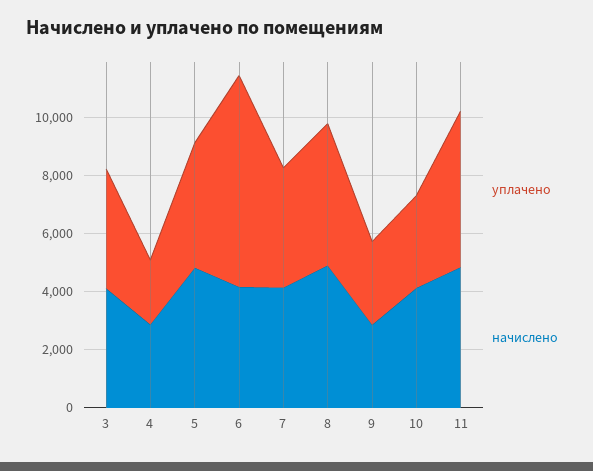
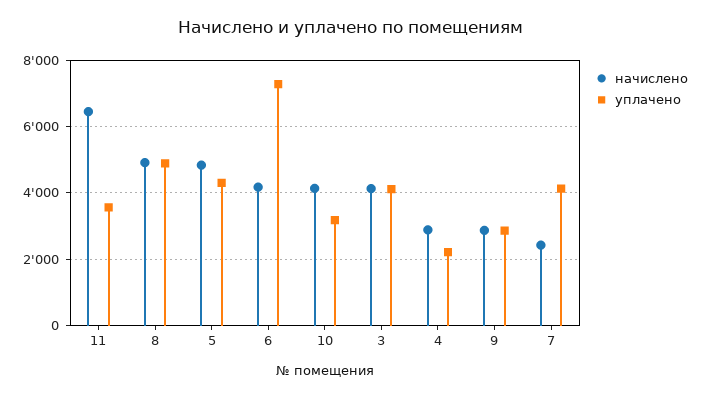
  {
    "уплачено": {
      "3": 4200,
      "4": 2200,
      "5": 4400,
      "6": 7200,
      "7": 4200,
      "8": 4800,
      "9": 2800,
      "10": 3200,
-     "11": 5500
+     "11": 3600
    },
    "начислено": {
      "3": 4200,
      "4": 2800,
      "5": 4800,
      "6": 4200,
-     "7": 4000,
+     "7": 2400,
      "8": 5000,
      "9": 2800,
      "10": 4200,
-     "11": 5000
+     "11": 6400
    }
  }

